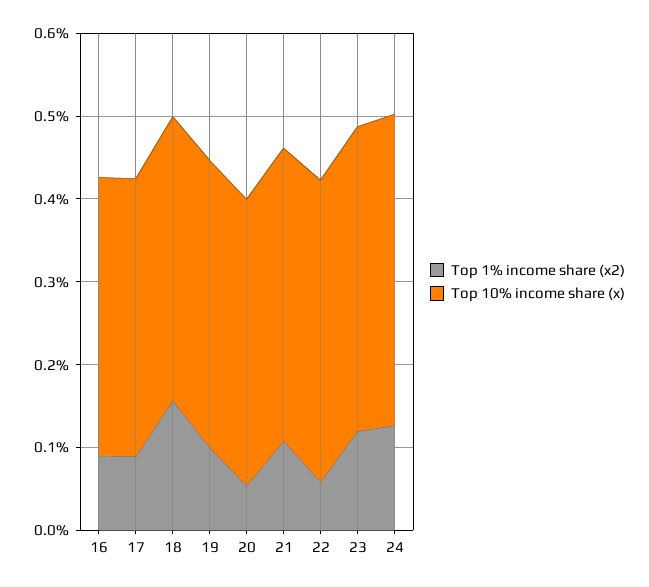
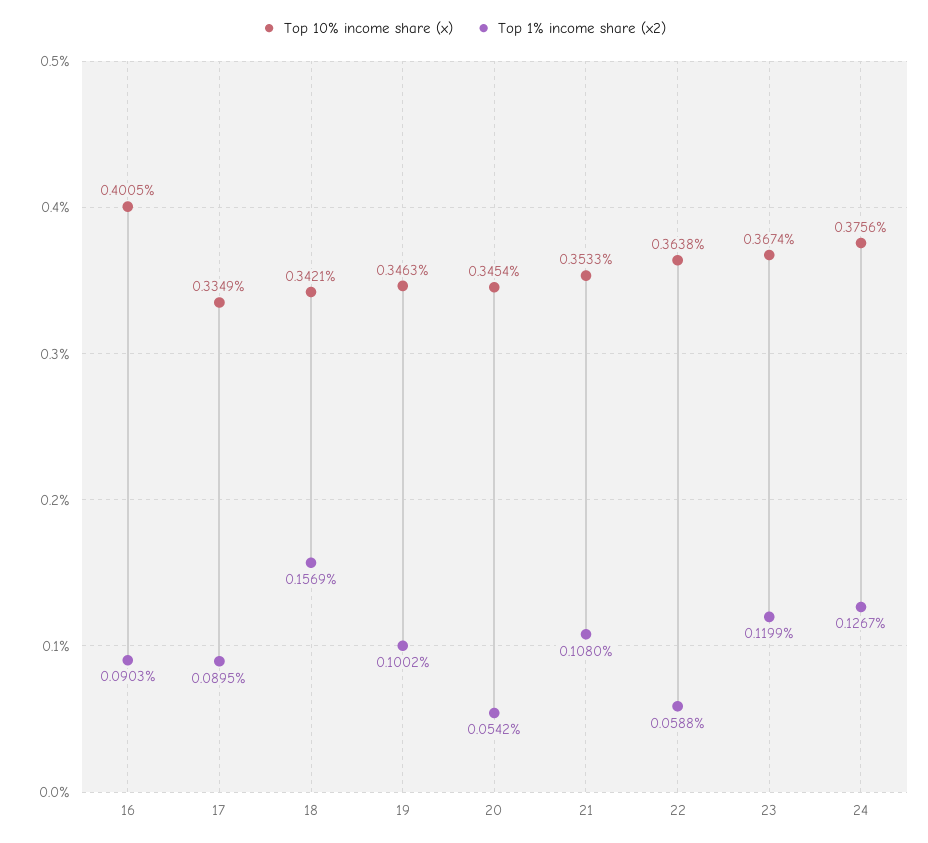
  {
    "Top 1% income share (x2)": {
      "16": 0.0903,
      "17": 0.0895,
      "18": 0.1569,
      "19": 0.1002,
      "20": 0.0542,
      "21": 0.108,
      "22": 0.0588,
      "23": 0.1199,
      "24": 0.1267
    },
    "Top 10% income share (x)": {
-     "16": 0.34,
+     "16": 0.4005,
      "17": 0.3349,
      "18": 0.3421,
      "19": 0.3463,
      "20": 0.3454,
      "21": 0.3533,
      "22": 0.3638,
      "23": 0.3674,
      "24": 0.3756
    }
  }

